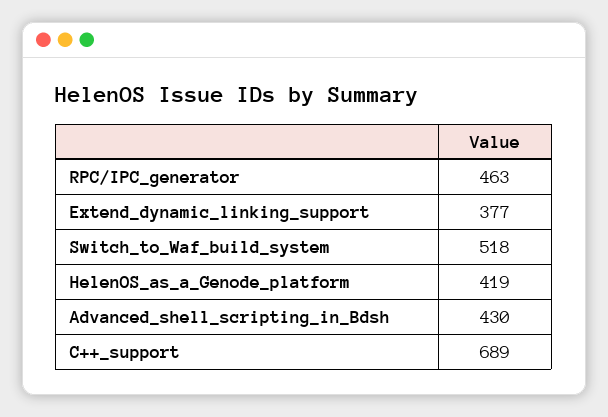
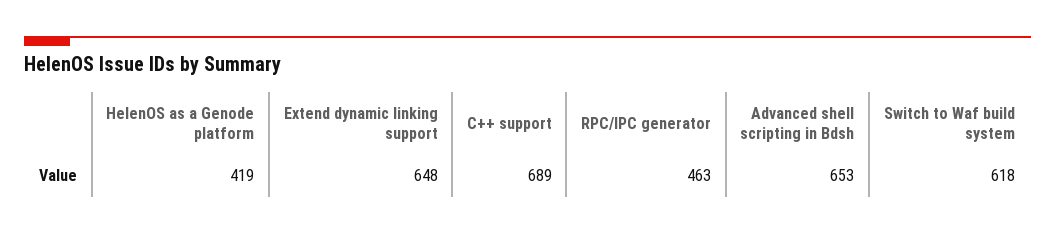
  {
    "RPC/IPC_generator": 463,
-   "Extend_dynamic_linking_support": 377,
+   "Extend_dynamic_linking_support": 648,
-   "Switch_to_Waf_build_system": 518,
+   "Switch_to_Waf_build_system": 618,
    "HelenOS_as_a_Genode_platform": 419,
-   "Advanced_shell_scripting_in_Bdsh": 430,
+   "Advanced_shell_scripting_in_Bdsh": 653,
    "C++_support": 689
  }

